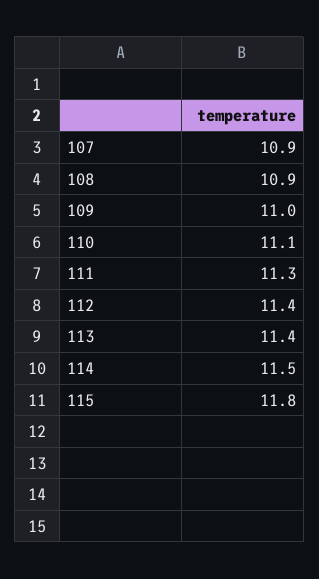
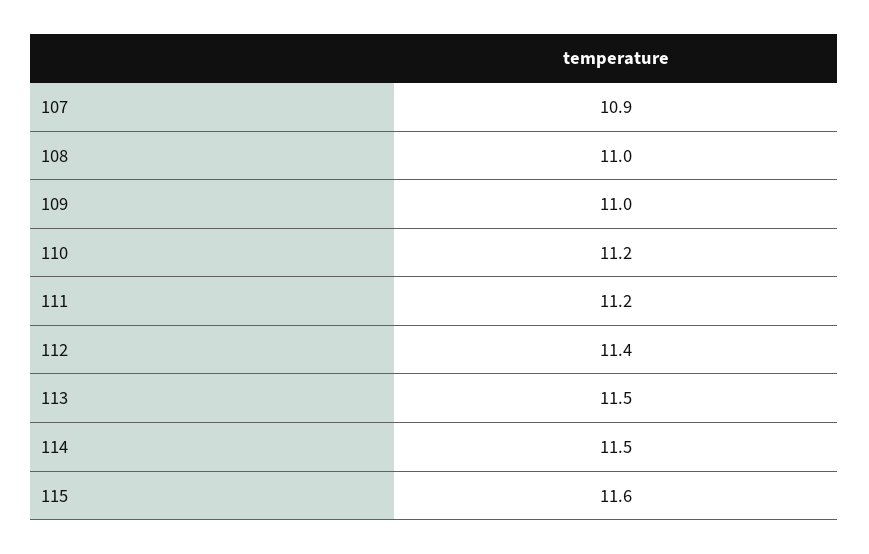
  {
    "107": 10.9,
-   "108": 10.9,
+   "108": 11,
    "109": 11,
-   "110": 11.1,
+   "110": 11.2,
-   "111": 11.3,
+   "111": 11.2,
    "112": 11.4,
-   "113": 11.4,
+   "113": 11.5,
    "114": 11.5,
-   "115": 11.8
+   "115": 11.6
  }

